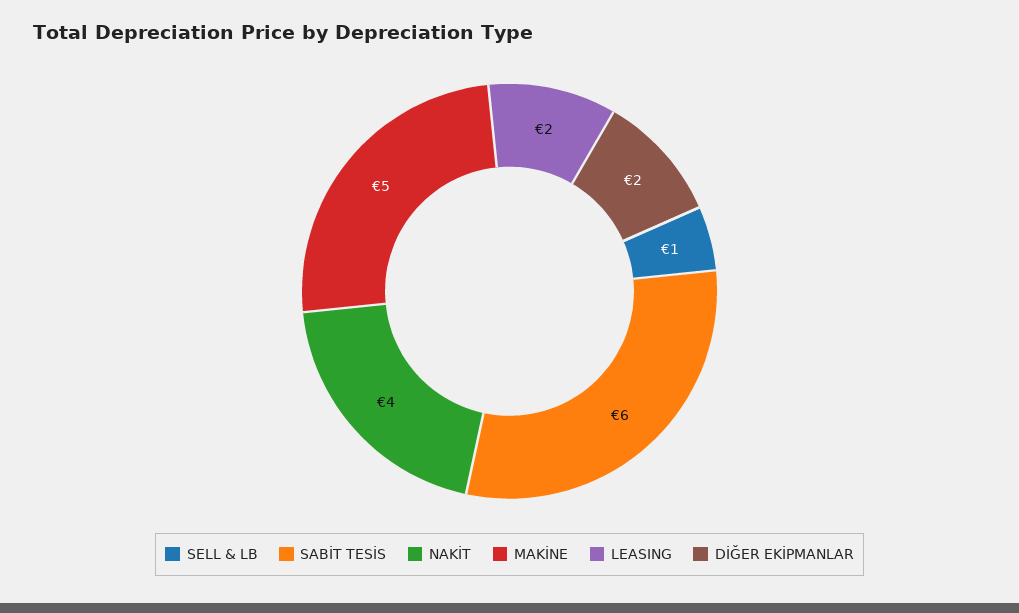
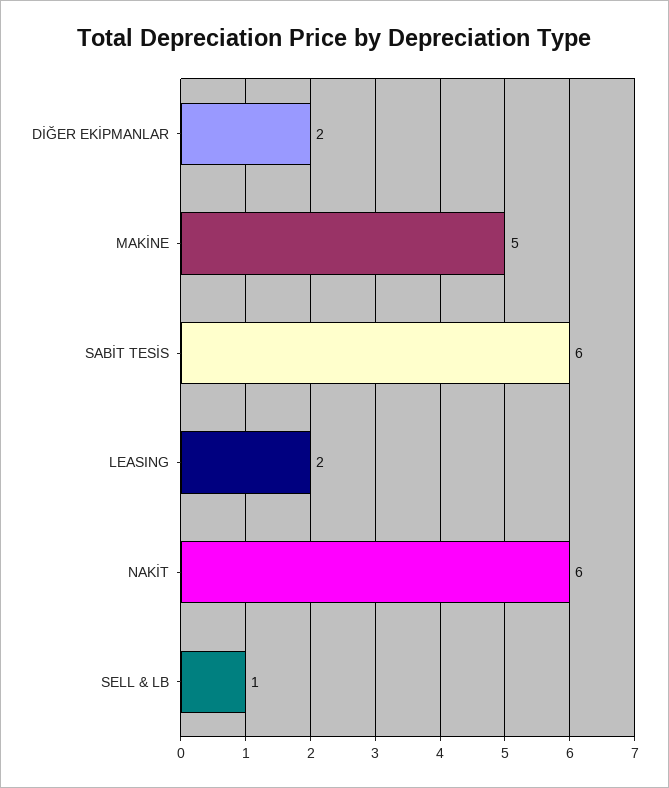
  {
    "SELL & LB": 1,
    "SABİT TESİS": 6,
-   "NAKİT": 4,
+   "NAKİT": 6,
    "MAKİNE": 5,
    "LEASING": 2,
    "DİĞER EKİPMANLAR": 2
  }

